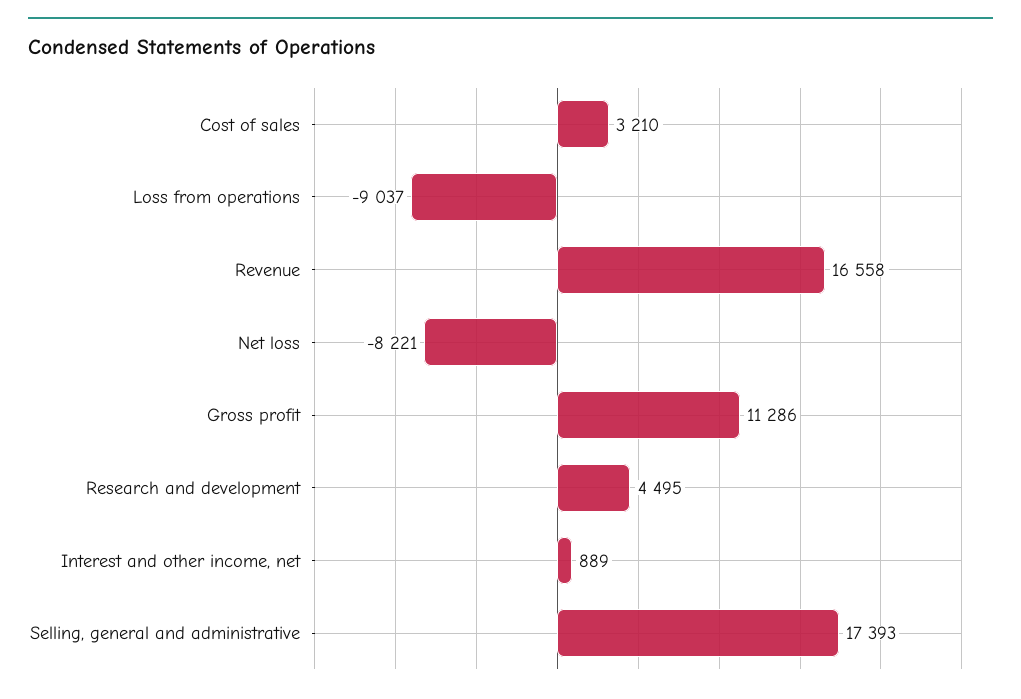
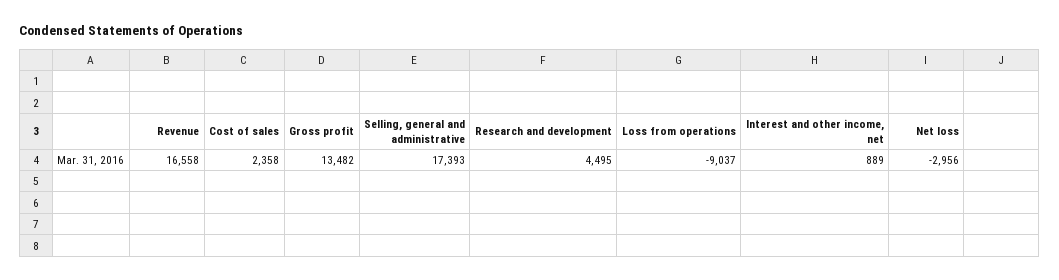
  {
-   "Cost of sales": 3210,
+   "Cost of sales": 2358,
    "Loss from operations": -9037,
    "Revenue": 16558,
-   "Net loss": -8221,
+   "Net loss": -2956,
-   "Gross profit": 11286,
+   "Gross profit": 13482,
    "Research and development": 4495,
    "Interest and other income, net": 889,
    "Selling, general and administrative": 17393
  }

